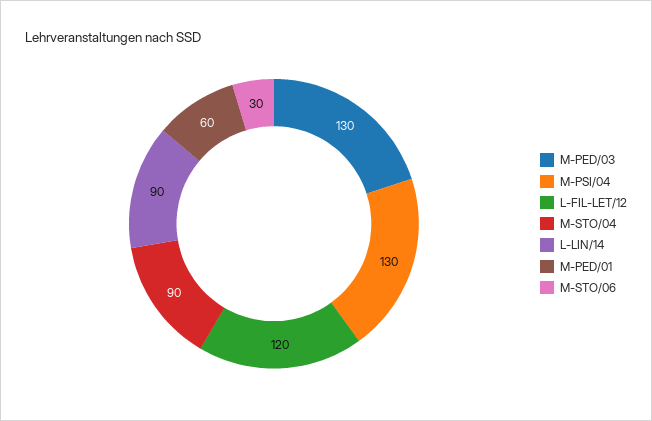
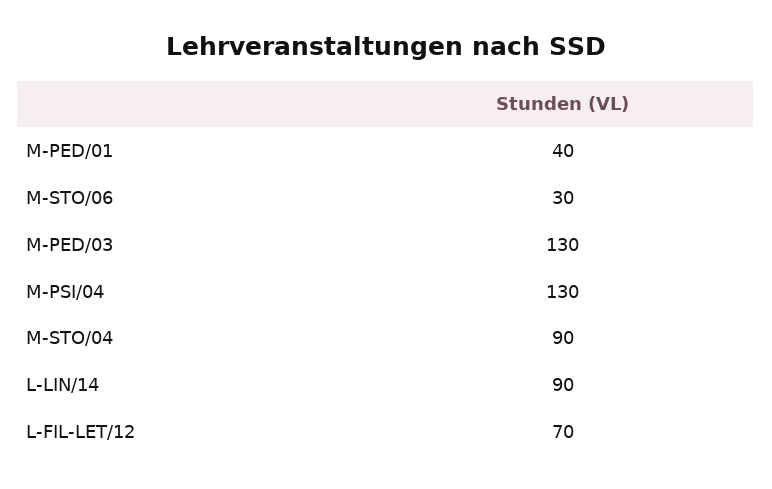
  {
    "M-PED/03": 130,
    "M-PSI/04": 130,
-   "L-FIL-LET/12": 120,
+   "L-FIL-LET/12": 70,
    "M-STO/04": 90,
    "L-LIN/14": 90,
-   "M-PED/01": 60,
+   "M-PED/01": 40,
    "M-STO/06": 30
  }

